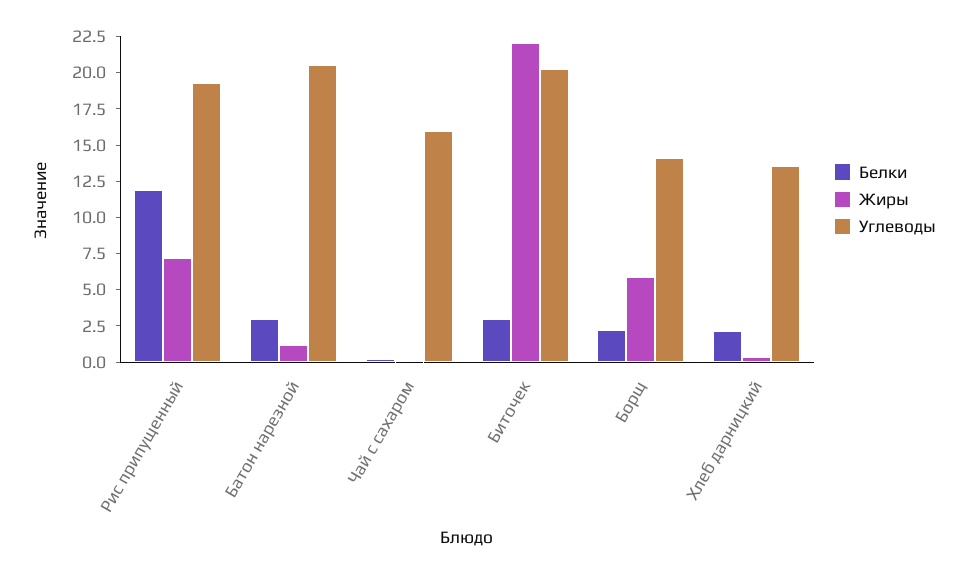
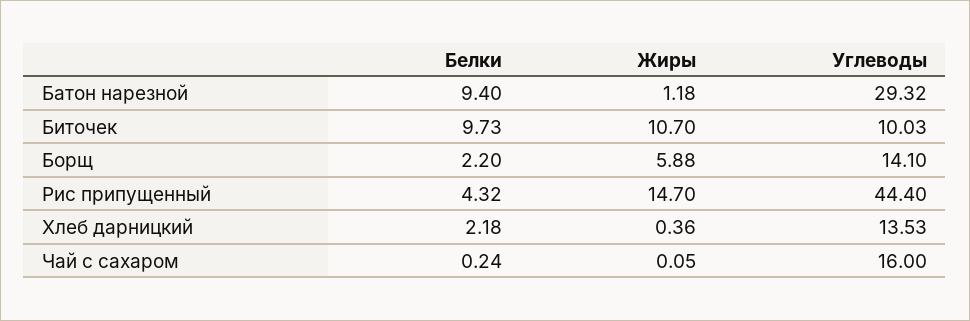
  {
    "Белки": {
-     "Рис припущенный": 12.5,
+     "Рис припущенный": 4.32,
-     "Батон нарезной": 2.5,
+     "Батон нарезной": 9.4,
      "Чай с сахаром": 0.24,
-     "Биточек": 2.5,
+     "Биточек": 9.73,
      "Борщ": 2.2,
      "Хлеб дарницкий": 2.18
    },
    "Жиры": {
-     "Рис припущенный": 7.5,
+     "Рис припущенный": 14.7,
      "Батон нарезной": 1.18,
      "Чай с сахаром": 0.05,
-     "Биточек": 22.5,
+     "Биточек": 10.7,
      "Борщ": 5.88,
      "Хлеб дарницкий": 0.36
    },
    "Углеводы": {
-     "Рис припущенный": 20,
+     "Рис припущенный": 44.4,
-     "Батон нарезной": 20,
+     "Батон нарезной": 29.32,
      "Чай с сахаром": 16,
-     "Биточек": 20,
+     "Биточек": 10.03,
      "Борщ": 14.1,
      "Хлеб дарницкий": 13.53
    }
  }

